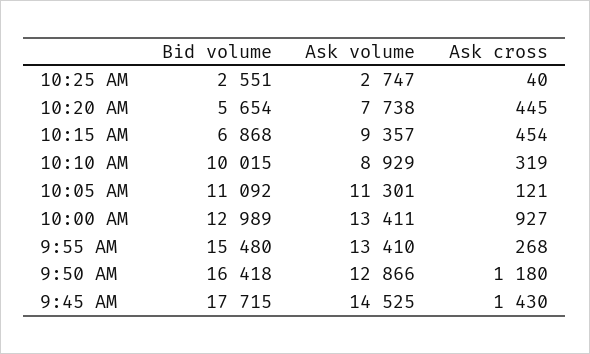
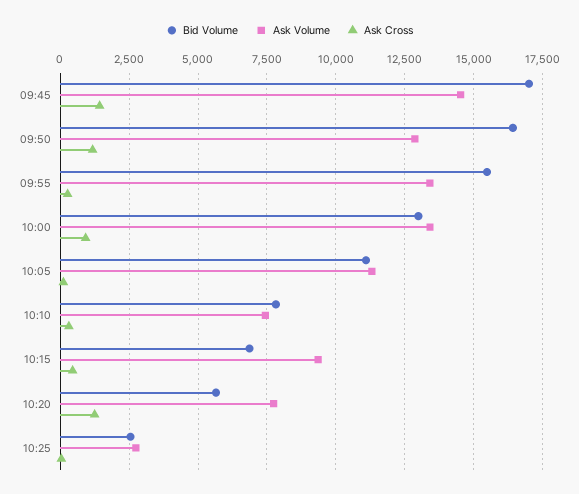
  {
    "Bid volume": {
      "10:25 AM": 2551,
      "10:20 AM": 5654,
      "10:15 AM": 6868,
-     "10:10 AM": 10015,
+     "10:10 AM": 7750,
      "10:05 AM": 11092,
      "10:00 AM": 12989,
      "9:55 AM": 15480,
      "9:50 AM": 16418,
-     "9:45 AM": 17715
+     "9:45 AM": 17000
    },
    "Ask volume": {
      "10:25 AM": 2747,
      "10:20 AM": 7738,
      "10:15 AM": 9357,
-     "10:10 AM": 8929,
+     "10:10 AM": 7500,
      "10:05 AM": 11301,
      "10:00 AM": 13411,
      "9:55 AM": 13410,
      "9:50 AM": 12866,
      "9:45 AM": 14525
    },
    "Ask cross": {
      "10:25 AM": 40,
-     "10:20 AM": 445,
+     "10:20 AM": 1250,
      "10:15 AM": 454,
      "10:10 AM": 319,
      "10:05 AM": 121,
      "10:00 AM": 927,
      "9:55 AM": 268,
      "9:50 AM": 1180,
      "9:45 AM": 1430
    }
  }

